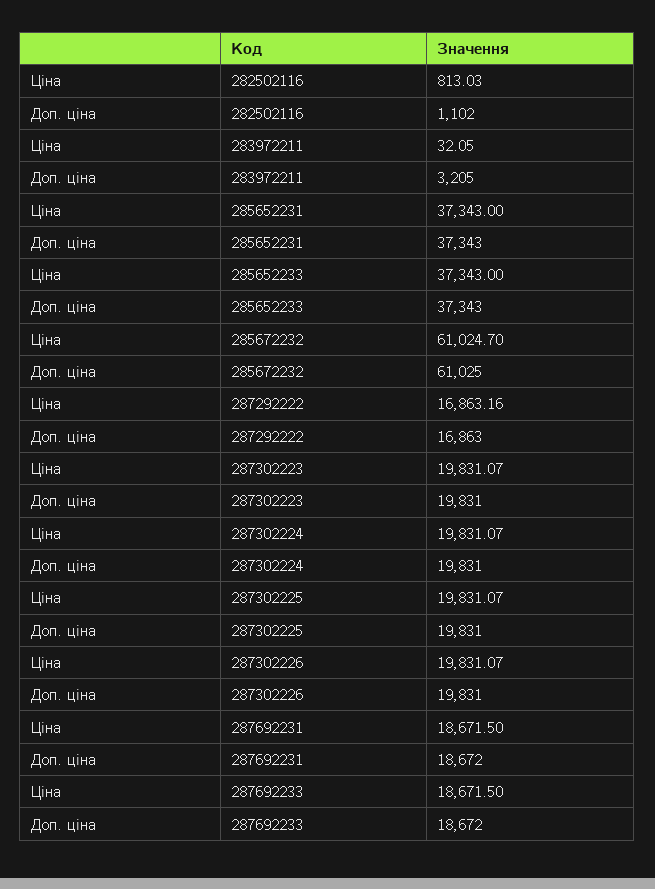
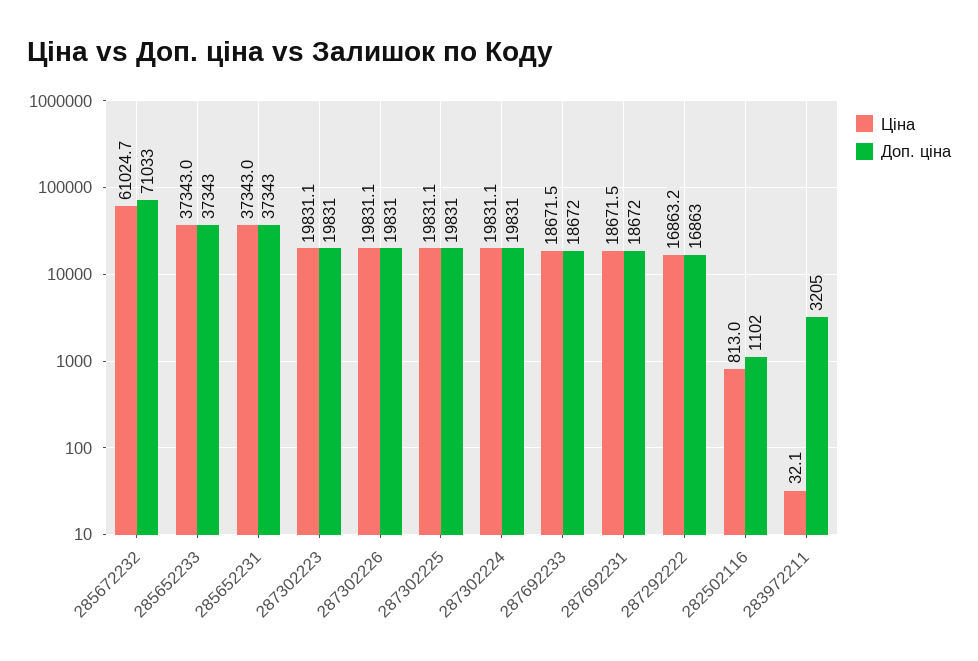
  {
    "Ціна": {
      "282502116": 813.03,
      "283972211": 32.05,
      "285652231": 37343,
      "285652233": 37343,
      "285672232": 61024.7,
      "287292222": 16863.16,
      "287302223": 19831.07,
      "287302224": 19831.07,
      "287302225": 19831.07,
      "287302226": 19831.07,
      "287692231": 18671.5,
      "287692233": 18671.5
    },
    "Доп. ціна": {
      "282502116": 1102,
      "283972211": 3205,
      "285652231": 37343,
      "285652233": 37343,
-     "285672232": 61025,
+     "285672232": 71033,
      "287292222": 16863,
      "287302223": 19831,
      "287302224": 19831,
      "287302225": 19831,
      "287302226": 19831,
      "287692231": 18672,
      "287692233": 18672
    }
  }

